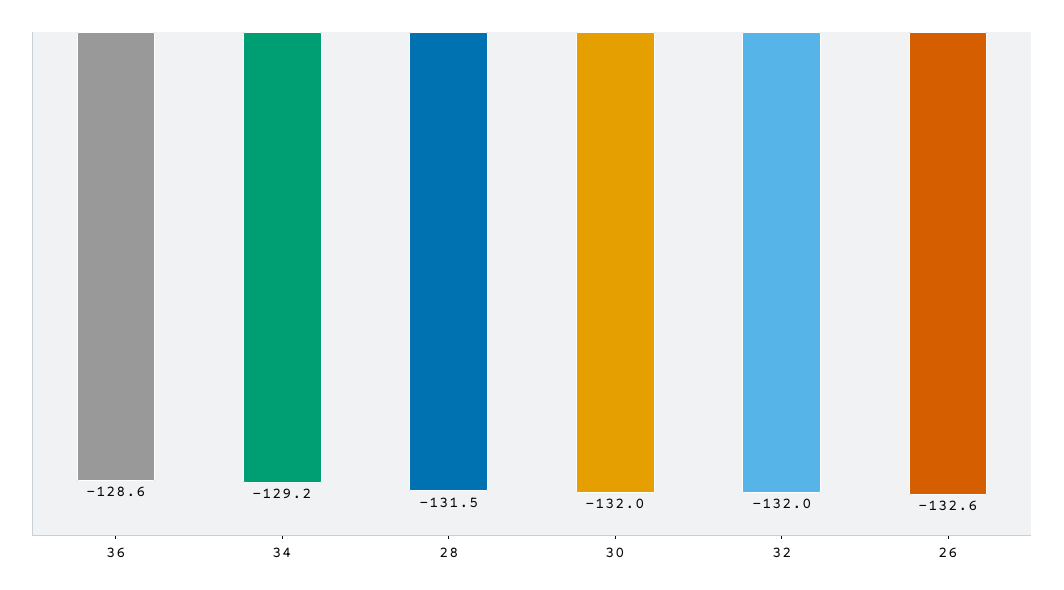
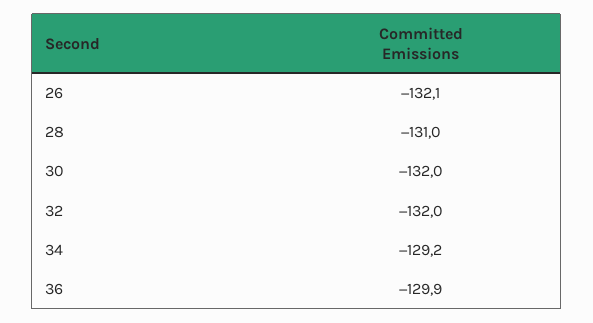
  {
-   "36": -128.6,
+   "36": -129.9,
    "34": -129.2,
-   "28": -131.5,
+   "28": -131,
    "30": -132,
    "32": -132,
-   "26": -132.6
+   "26": -132.1
  }

